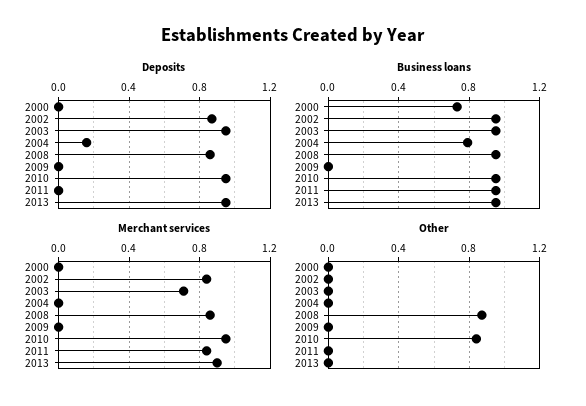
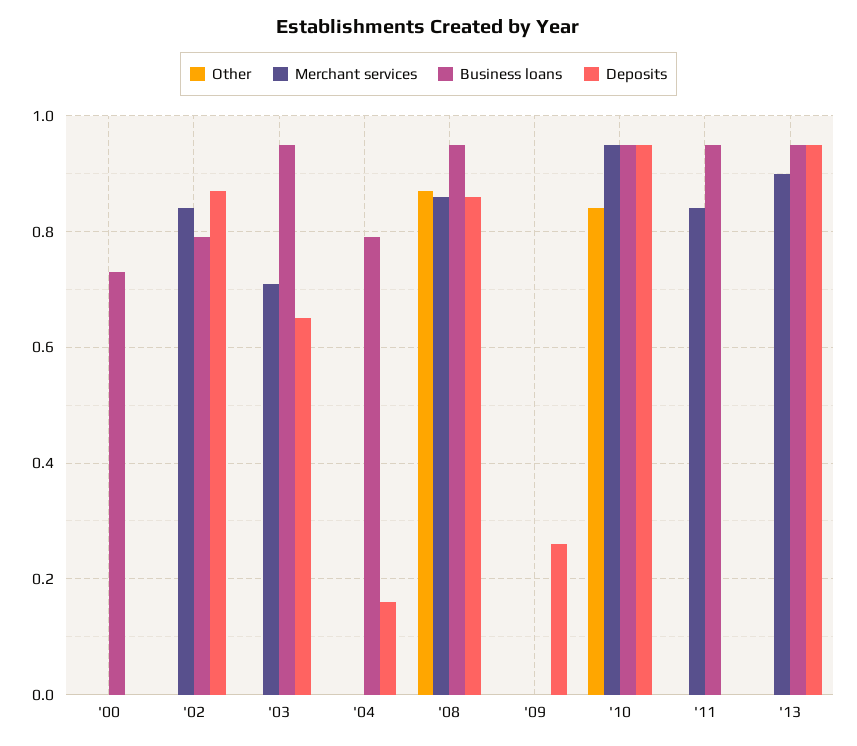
  {
    "Deposits": {
      "2000": 0,
      "2002": 0.85,
-     "2003": 0.95,
+     "2003": 0.65,
      "2004": 0.15,
      "2008": 0.85,
-     "2009": 0,
+     "2009": 0.25,
      "2010": 0.95,
      "2011": 0,
      "2013": 0.95
    },
    "Business loans": {
      "2000": 0.75,
-     "2002": 0.95,
+     "2002": 0.8,
      "2003": 0.95,
      "2004": 0.8,
      "2008": 0.95,
      "2009": 0,
      "2010": 0.95,
      "2011": 0.95,
      "2013": 0.95
    },
    "Merchant services": {
      "2000": 0,
      "2002": 0.85,
      "2003": 0.7,
      "2004": 0,
      "2008": 0.85,
      "2009": 0,
      "2010": 0.95,
      "2011": 0.85,
      "2013": 0.9
    },
    "Other": {
      "2000": 0,
      "2002": 0,
      "2003": 0,
      "2004": 0,
      "2008": 0.85,
      "2009": 0,
      "2010": 0.85,
      "2011": 0,
      "2013": 0
    }
  }

